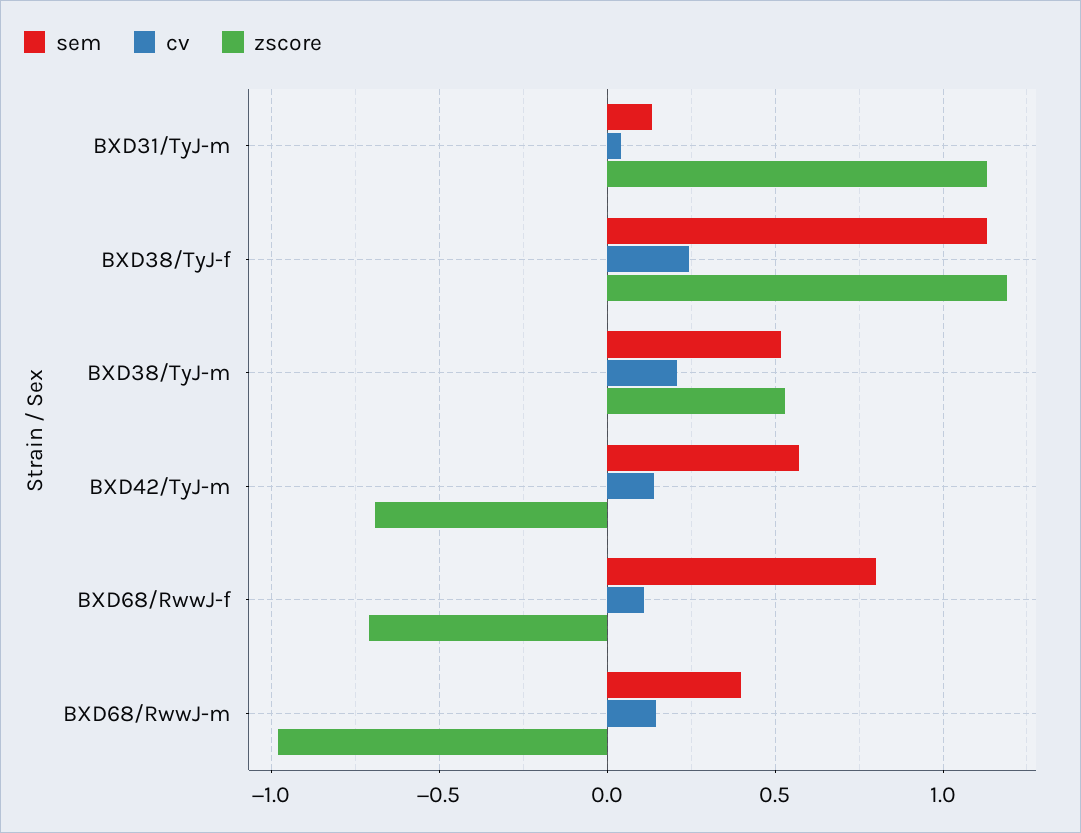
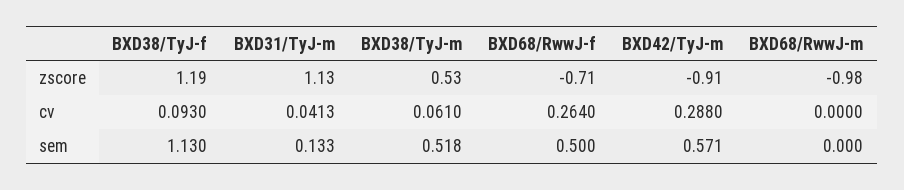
  {
    "sem": {
      "BXD31/TyJ-m": 0.133,
      "BXD38/TyJ-f": 1.13,
      "BXD38/TyJ-m": 0.518,
      "BXD42/TyJ-m": 0.571,
-     "BXD68/RwwJ-f": 0.8,
+     "BXD68/RwwJ-f": 0.5,
-     "BXD68/RwwJ-m": 0.4
+     "BXD68/RwwJ-m": 0
    },
    "cv": {
      "BXD31/TyJ-m": 0.0413,
-     "BXD38/TyJ-f": 0.25,
+     "BXD38/TyJ-f": 0.093,
-     "BXD38/TyJ-m": 0.2,
+     "BXD38/TyJ-m": 0.061,
-     "BXD42/TyJ-m": 0.15,
+     "BXD42/TyJ-m": 0.288,
-     "BXD68/RwwJ-f": 0.1,
+     "BXD68/RwwJ-f": 0.264,
-     "BXD68/RwwJ-m": 0.15
+     "BXD68/RwwJ-m": 0
    },
    "zscore": {
      "BXD31/TyJ-m": 1.13,
      "BXD38/TyJ-f": 1.19,
      "BXD38/TyJ-m": 0.53,
-     "BXD42/TyJ-m": -0.7,
+     "BXD42/TyJ-m": -0.91,
      "BXD68/RwwJ-f": -0.71,
      "BXD68/RwwJ-m": -0.98
    }
  }

